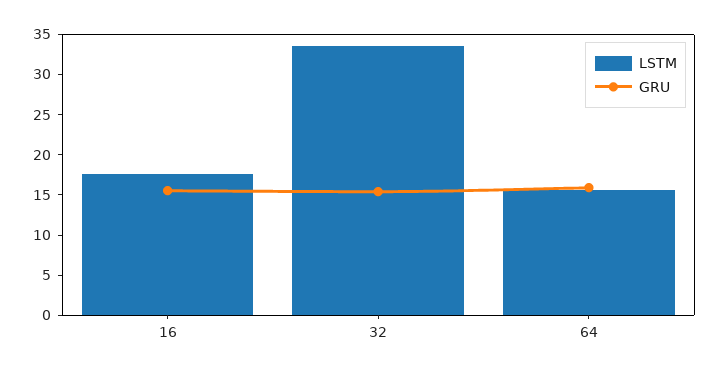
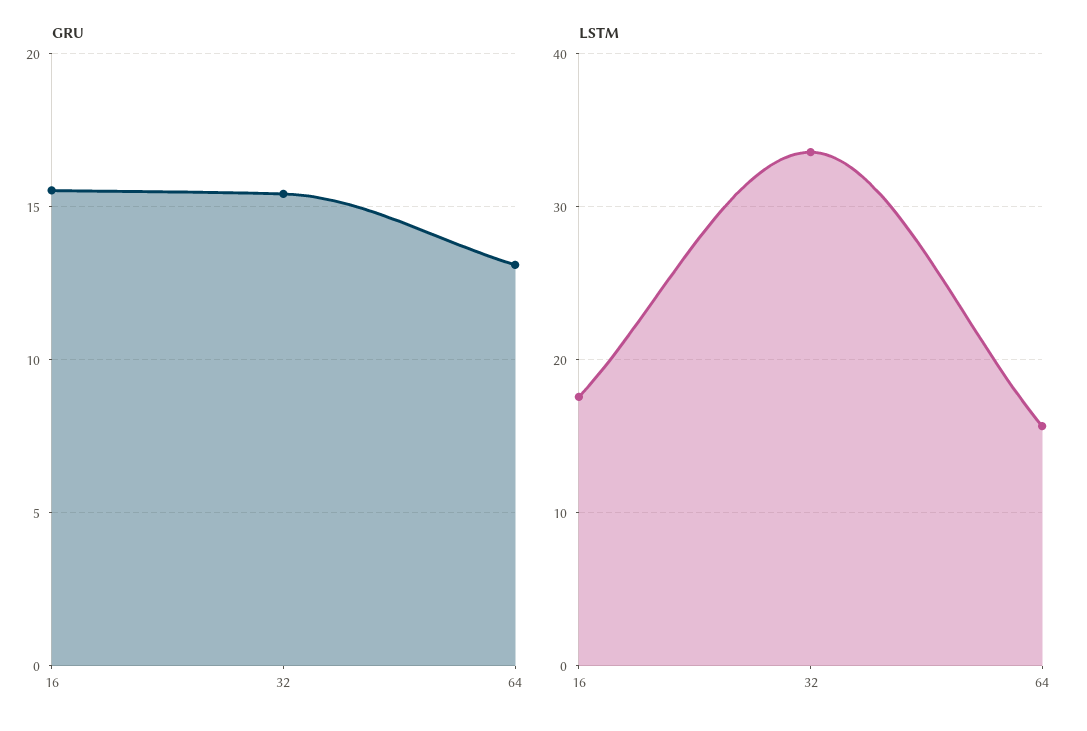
  {
    "LSTM": {
      "16": 18,
      "32": 34,
      "64": 16
    },
    "GRU": {
      "16": 15.5,
      "32": 15.5,
-     "64": 16
+     "64": 13
    }
  }

